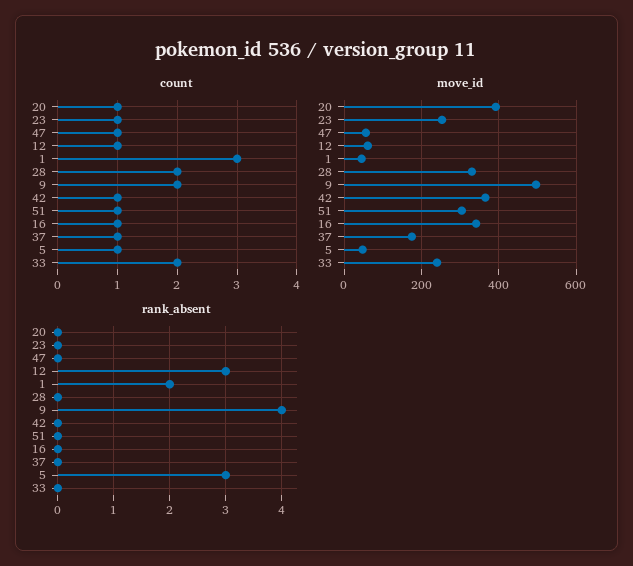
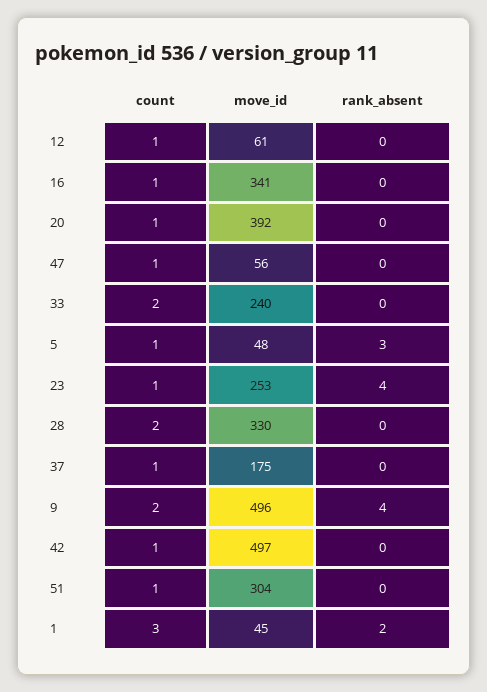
  {
    "count": {
      "20": 1,
      "23": 1,
      "47": 1,
      "12": 1,
      "1": 3,
      "28": 2,
      "9": 2,
      "42": 1,
      "51": 1,
      "16": 1,
      "37": 1,
      "5": 1,
      "33": 2
    },
    "move_id": {
      "20": 392,
      "23": 253,
      "47": 56,
      "12": 61,
      "1": 45,
      "28": 330,
      "9": 496,
-     "42": 360,
+     "42": 497,
      "51": 304,
      "16": 341,
      "37": 175,
      "5": 48,
      "33": 240
    },
    "rank_absent": {
      "20": 0,
-     "23": 0,
+     "23": 4,
      "47": 0,
-     "12": 3,
+     "12": 0,
      "1": 2,
      "28": 0,
      "9": 4,
      "42": 0,
      "51": 0,
      "16": 0,
      "37": 0,
      "5": 3,
      "33": 0
    }
  }

